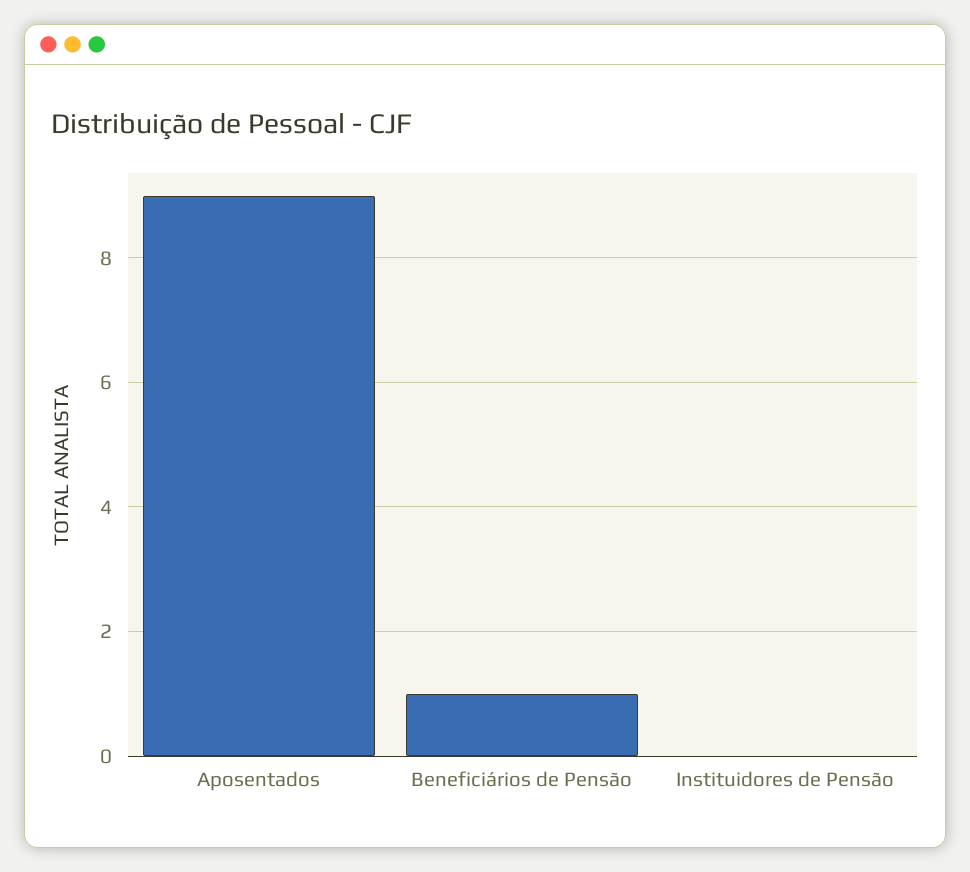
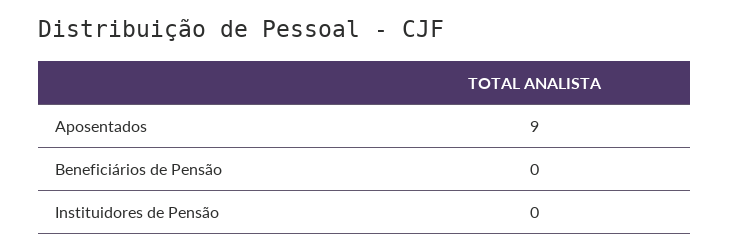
  {
    "Aposentados": 9,
-   "Beneficiários de Pensão": 1,
+   "Beneficiários de Pensão": 0,
    "Instituidores de Pensão": 0
  }

